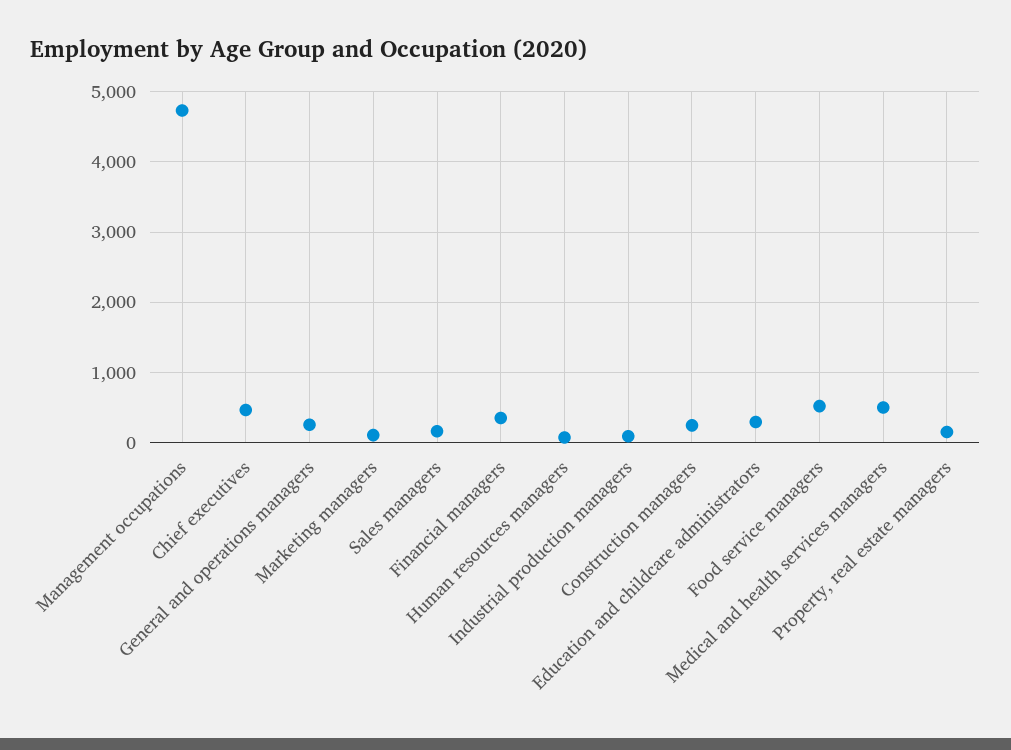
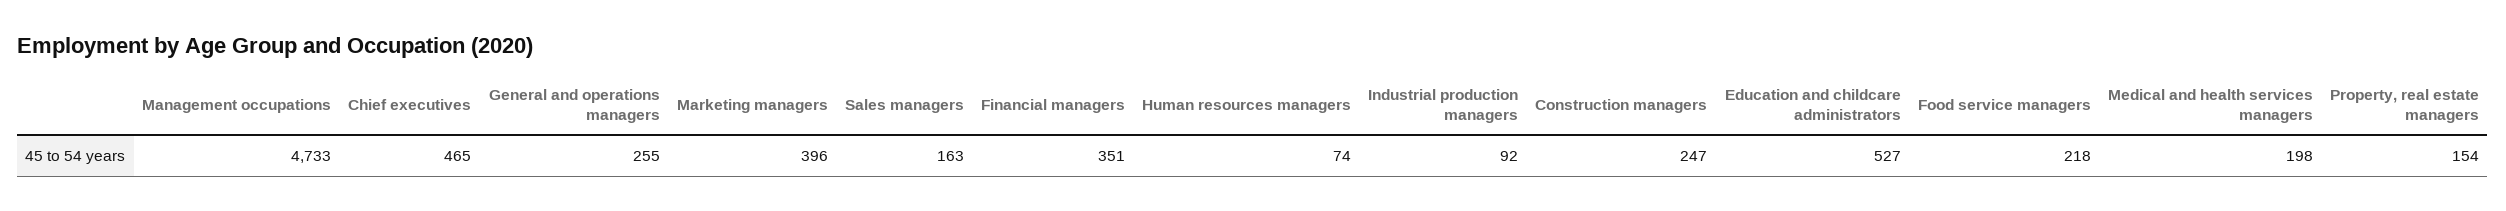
  {
    "Management occupations": 4733,
    "Chief executives": 465,
    "General and operations managers": 255,
-   "Marketing managers": 100,
+   "Marketing managers": 396,
    "Sales managers": 163,
    "Financial managers": 351,
    "Human resources managers": 74,
    "Industrial production managers": 92,
    "Construction managers": 247,
-   "Education and childcare administrators": 300,
+   "Education and childcare administrators": 527,
-   "Food service managers": 500,
+   "Food service managers": 218,
-   "Medical and health services managers": 500,
+   "Medical and health services managers": 198,
    "Property, real estate managers": 154
  }

